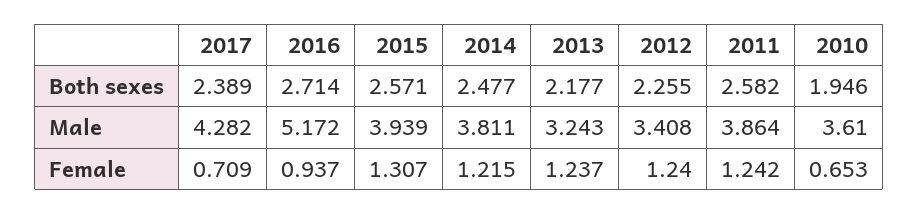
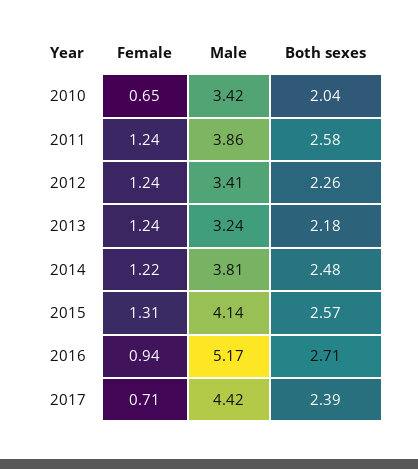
  {
    "2017": {
      "Both sexes": 2.389,
-     "Male": 4.282,
+     "Male": 4.42,
      "Female": 0.709
    },
    "2016": {
      "Both sexes": 2.714,
      "Male": 5.172,
      "Female": 0.937
    },
    "2015": {
      "Both sexes": 2.571,
-     "Male": 3.939,
+     "Male": 4.14,
      "Female": 1.307
    },
    "2014": {
      "Both sexes": 2.477,
      "Male": 3.811,
      "Female": 1.215
    },
    "2013": {
      "Both sexes": 2.177,
      "Male": 3.243,
      "Female": 1.237
    },
    "2012": {
      "Both sexes": 2.255,
      "Male": 3.408,
      "Female": 1.24
    },
    "2011": {
      "Both sexes": 2.582,
      "Male": 3.864,
      "Female": 1.242
    },
    "2010": {
-     "Both sexes": 1.946,
+     "Both sexes": 2.04,
-     "Male": 3.61,
+     "Male": 3.42,
      "Female": 0.653
    }
  }

